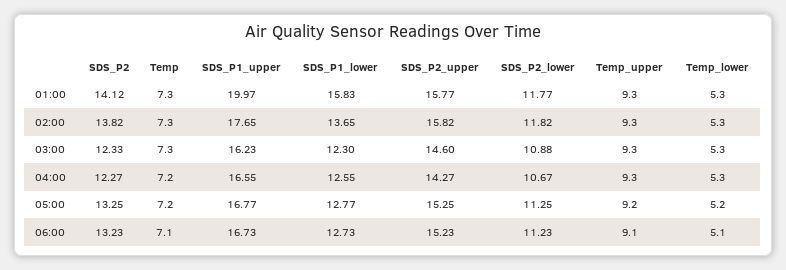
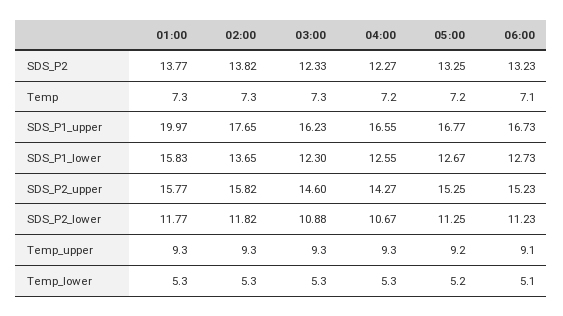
  {
    "SDS_P2": {
-     "01:00": 14.12,
+     "01:00": 13.77,
      "02:00": 13.82,
      "03:00": 12.33,
      "04:00": 12.27,
      "05:00": 13.25,
      "06:00": 13.23
    },
    "Temp": {
      "01:00": 7.3,
      "02:00": 7.3,
      "03:00": 7.3,
      "04:00": 7.2,
      "05:00": 7.2,
      "06:00": 7.1
    },
    "SDS_P1_upper": {
      "01:00": 19.97,
      "02:00": 17.65,
      "03:00": 16.23,
      "04:00": 16.55,
      "05:00": 16.77,
      "06:00": 16.73
    },
    "SDS_P1_lower": {
      "01:00": 15.83,
      "02:00": 13.65,
      "03:00": 12.3,
      "04:00": 12.55,
-     "05:00": 12.77,
+     "05:00": 12.67,
      "06:00": 12.73
    },
    "SDS_P2_upper": {
      "01:00": 15.77,
      "02:00": 15.82,
      "03:00": 14.6,
      "04:00": 14.27,
      "05:00": 15.25,
      "06:00": 15.23
    },
    "SDS_P2_lower": {
      "01:00": 11.77,
      "02:00": 11.82,
      "03:00": 10.88,
      "04:00": 10.67,
      "05:00": 11.25,
      "06:00": 11.23
    },
    "Temp_upper": {
      "01:00": 9.3,
      "02:00": 9.3,
      "03:00": 9.3,
      "04:00": 9.3,
      "05:00": 9.2,
      "06:00": 9.1
    },
    "Temp_lower": {
      "01:00": 5.3,
      "02:00": 5.3,
      "03:00": 5.3,
      "04:00": 5.3,
      "05:00": 5.2,
      "06:00": 5.1
    }
  }

